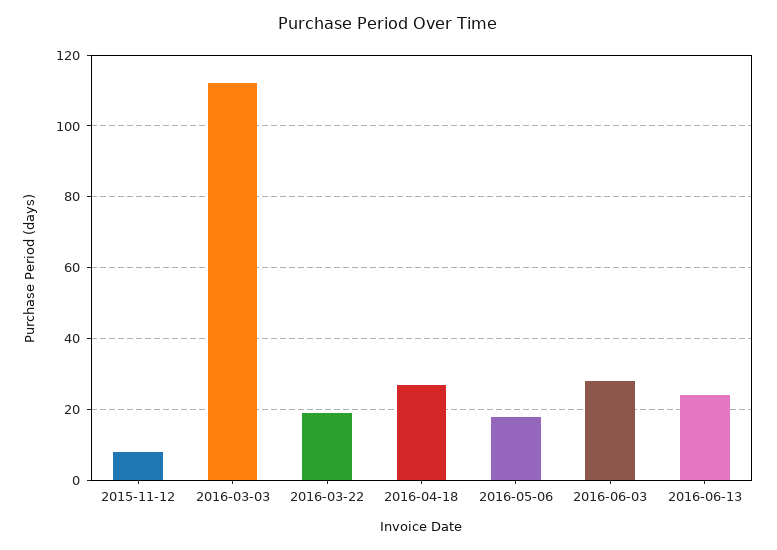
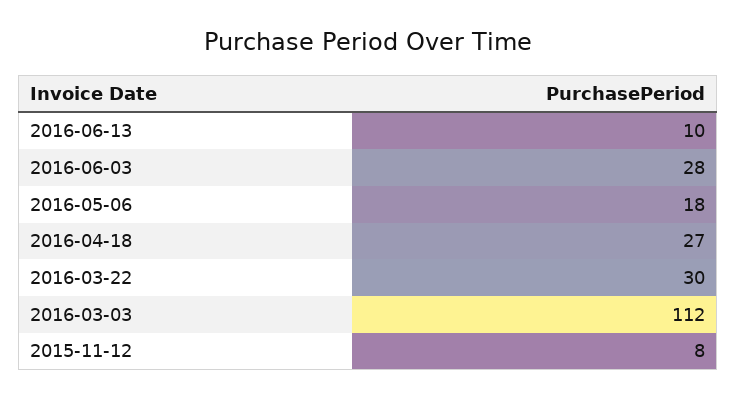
  {
    "2015-11-12": 8,
    "2016-03-03": 112,
-   "2016-03-22": 20,
+   "2016-03-22": 30,
    "2016-04-18": 27,
    "2016-05-06": 18,
    "2016-06-03": 28,
-   "2016-06-13": 25
+   "2016-06-13": 10
  }

